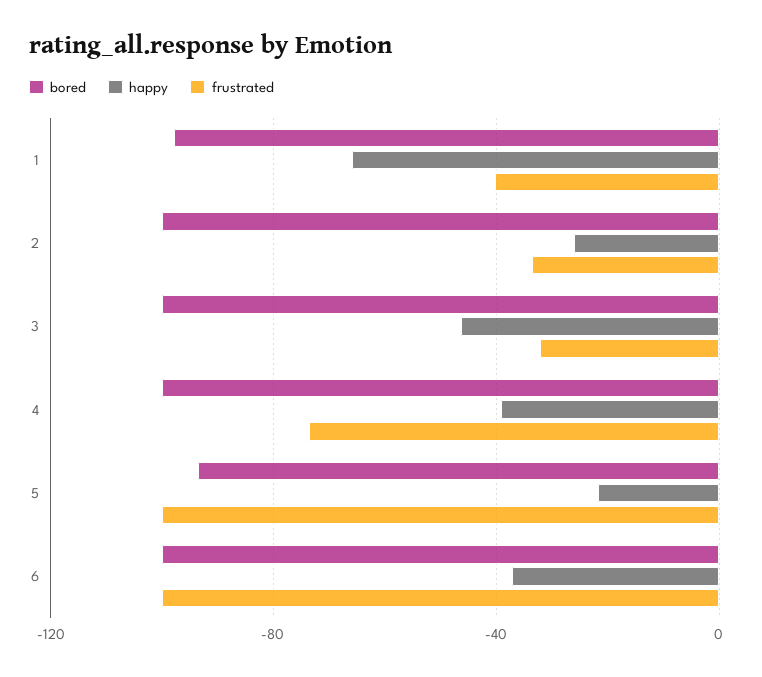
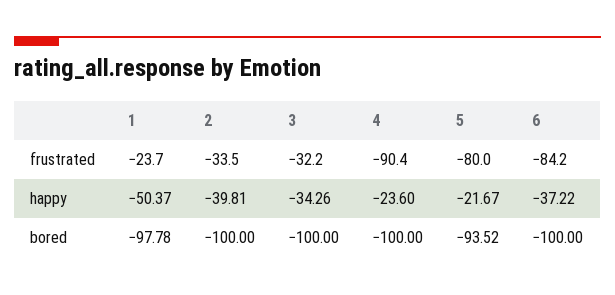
  {
    "bored": {
      "1": -97.78,
      "2": -100,
      "3": -100,
      "4": -100,
      "5": -93.52,
      "6": -100
    },
    "happy": {
-     "1": -65,
+     "1": -50.37,
-     "2": -25,
+     "2": -39.81,
-     "3": -45,
+     "3": -34.26,
-     "4": -40,
+     "4": -23.6,
      "5": -21.67,
      "6": -37.22
    },
    "frustrated": {
-     "1": -40,
+     "1": -23.7,
      "2": -33.5,
      "3": -32.2,
-     "4": -75,
+     "4": -90.4,
-     "5": -100,
+     "5": -80,
-     "6": -100
+     "6": -84.2
    }
  }

